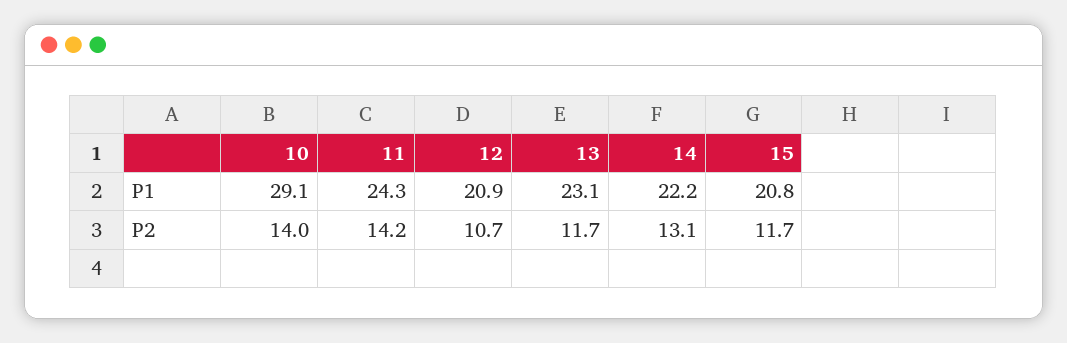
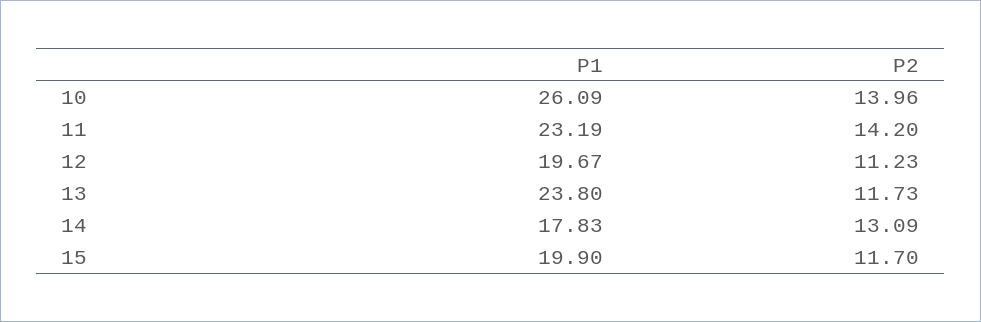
  {
    "10": {
-     "P1": 29.1,
+     "P1": 26.09,
      "P2": 13.96
    },
    "11": {
-     "P1": 24.3,
+     "P1": 23.19,
      "P2": 14.2
    },
    "12": {
-     "P1": 20.9,
+     "P1": 19.67,
-     "P2": 10.7
+     "P2": 11.23
    },
    "13": {
-     "P1": 23.1,
+     "P1": 23.8,
      "P2": 11.73
    },
    "14": {
-     "P1": 22.2,
+     "P1": 17.83,
      "P2": 13.09
    },
    "15": {
-     "P1": 20.8,
+     "P1": 19.9,
      "P2": 11.7
    }
  }

